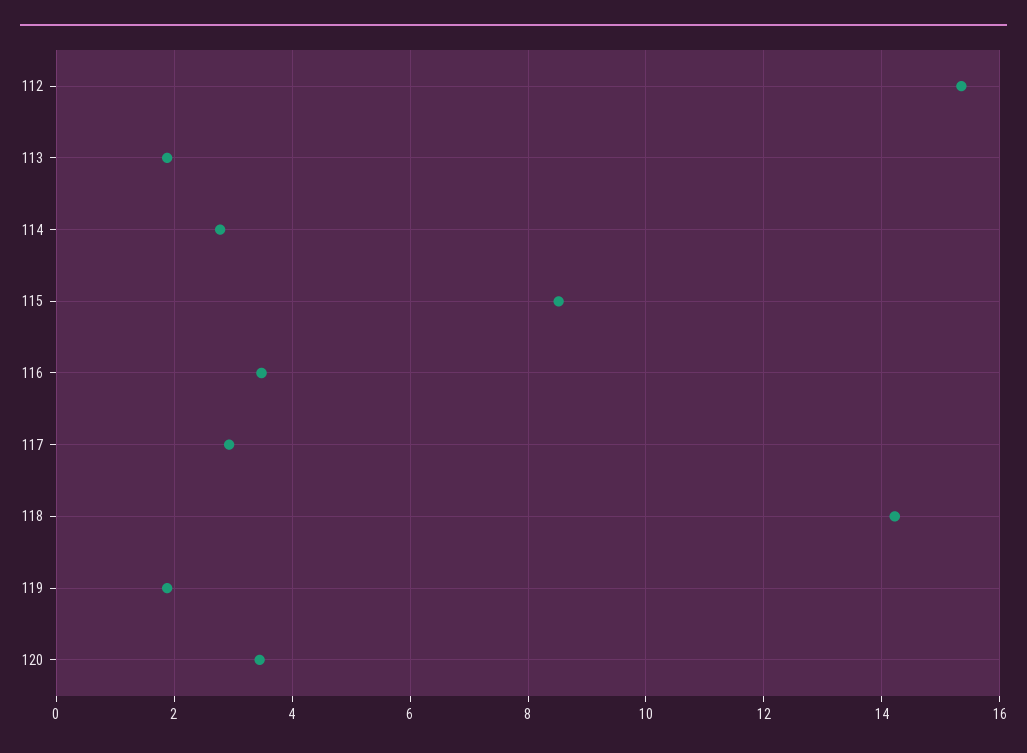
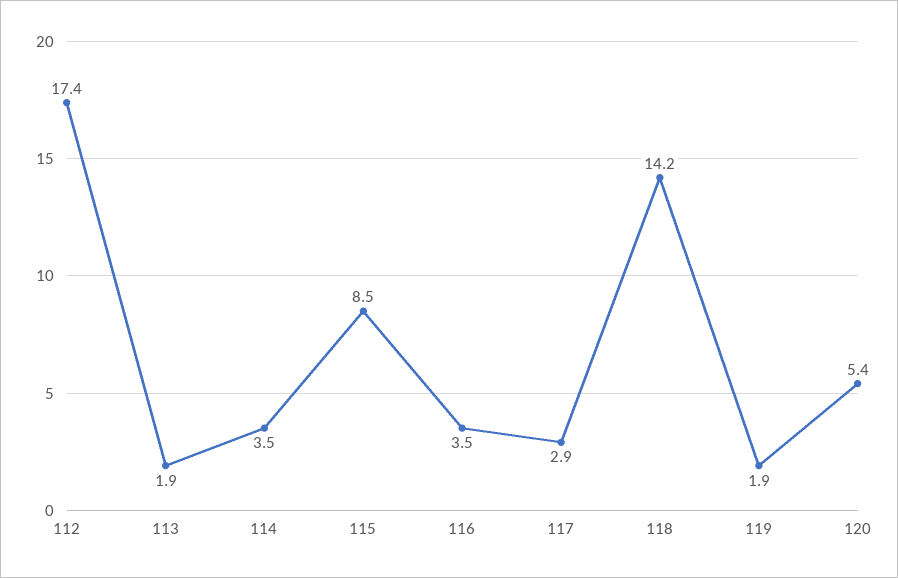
  {
-   "112": 15.4,
+   "112": 17.4,
    "113": 1.9,
-   "114": 2.8,
+   "114": 3.5,
    "115": 8.5,
    "116": 3.5,
    "117": 2.9,
    "118": 14.2,
    "119": 1.9,
-   "120": 3.4
+   "120": 5.4
  }

